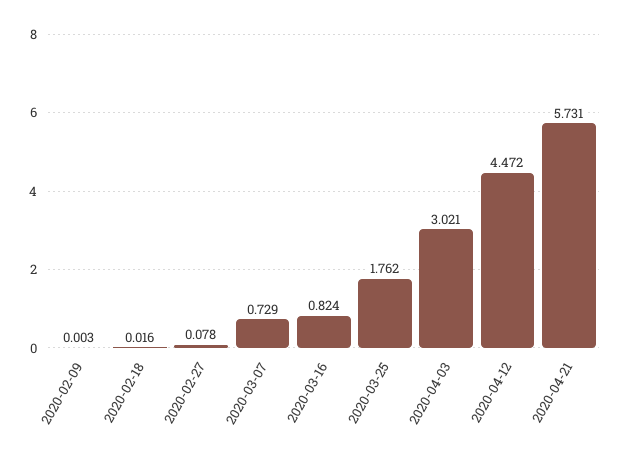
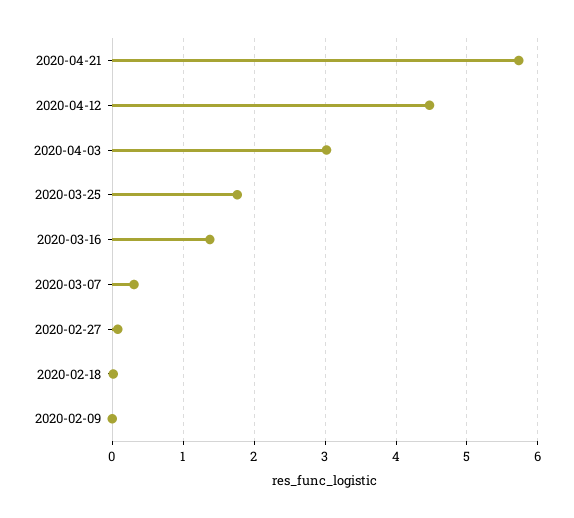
  {
    "2020-02-09": 0.003,
    "2020-02-18": 0.016,
    "2020-02-27": 0.078,
-   "2020-03-07": 0.729,
+   "2020-03-07": 0.3,
-   "2020-03-16": 0.824,
+   "2020-03-16": 1.4,
    "2020-03-25": 1.762,
    "2020-04-03": 3.021,
    "2020-04-12": 4.472,
    "2020-04-21": 5.731
  }

